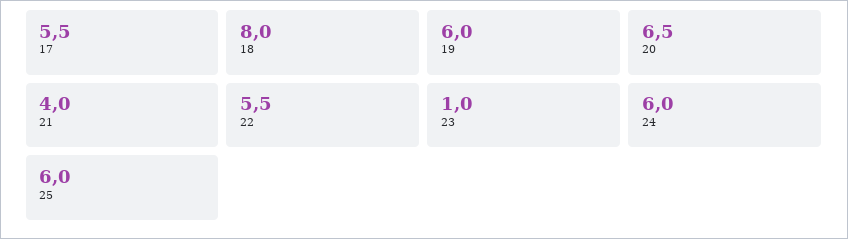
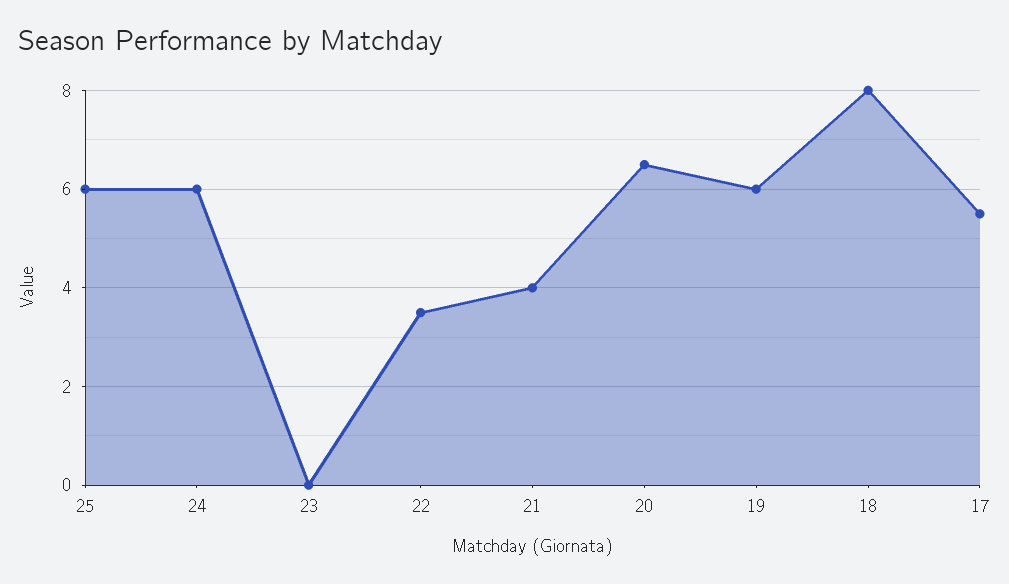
  {
    "17": 5.5,
    "18": 8,
    "19": 6,
    "20": 6.5,
    "21": 4,
-   "22": 5.5,
+   "22": 3.5,
-   "23": 1,
+   "23": 0,
    "24": 6,
    "25": 6
  }

